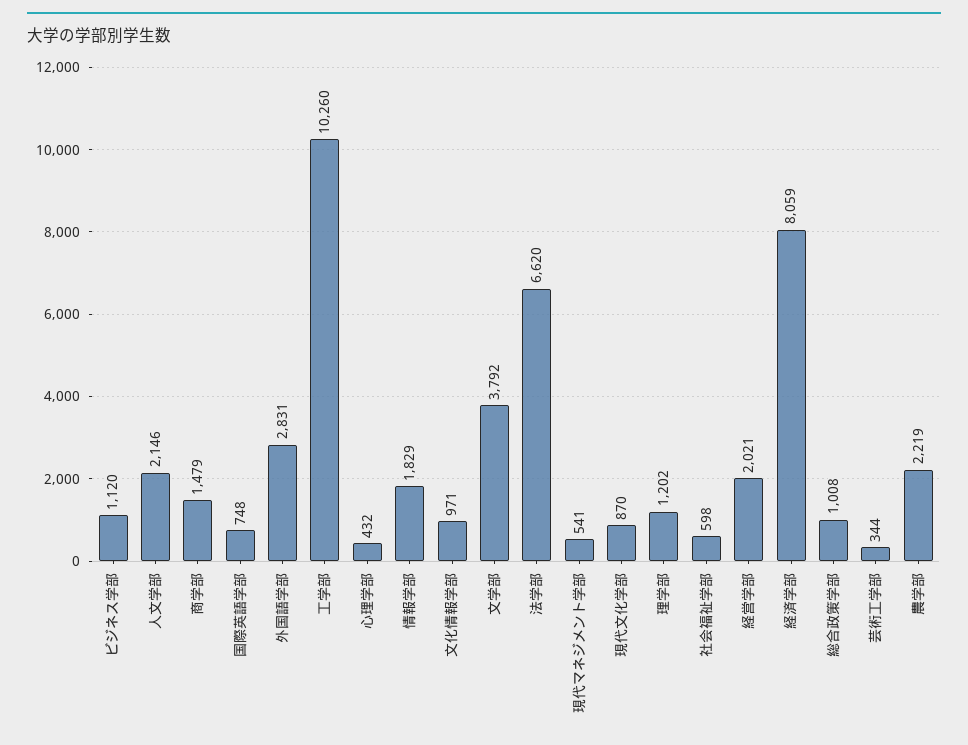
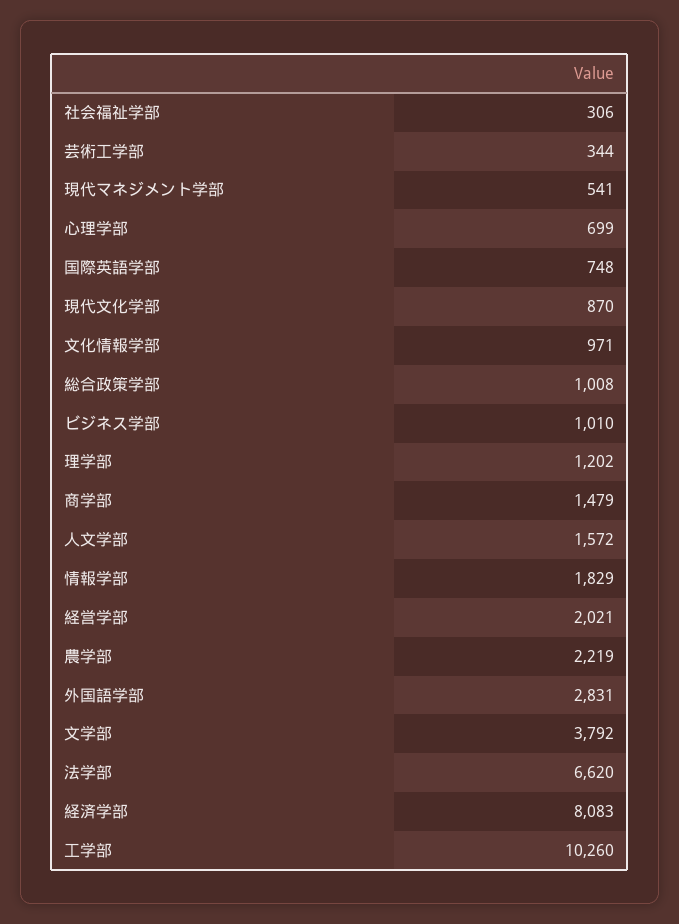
  {
-   "ビジネス学部": 1120,
+   "ビジネス学部": 1010,
-   "人文学部": 2146,
+   "人文学部": 1572,
    "商学部": 1479,
    "国際英語学部": 748,
    "外国語学部": 2831,
    "工学部": 10260,
-   "心理学部": 432,
+   "心理学部": 699,
    "情報学部": 1829,
    "文化情報学部": 971,
    "文学部": 3792,
    "法学部": 6620,
    "現代マネジメント学部": 541,
    "現代文化学部": 870,
    "理学部": 1202,
-   "社会福祉学部": 598,
+   "社会福祉学部": 306,
    "経営学部": 2021,
-   "経済学部": 8059,
+   "経済学部": 8083,
    "総合政策学部": 1008,
    "芸術工学部": 344,
    "農学部": 2219
  }

